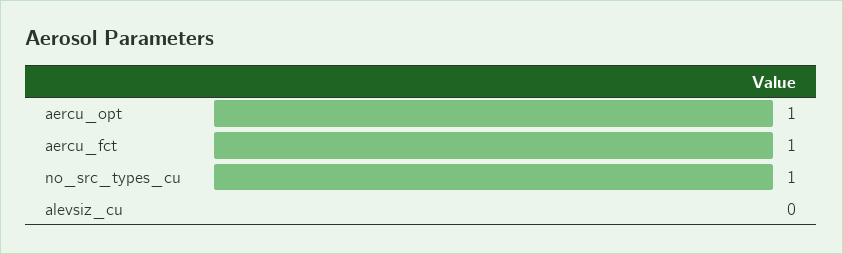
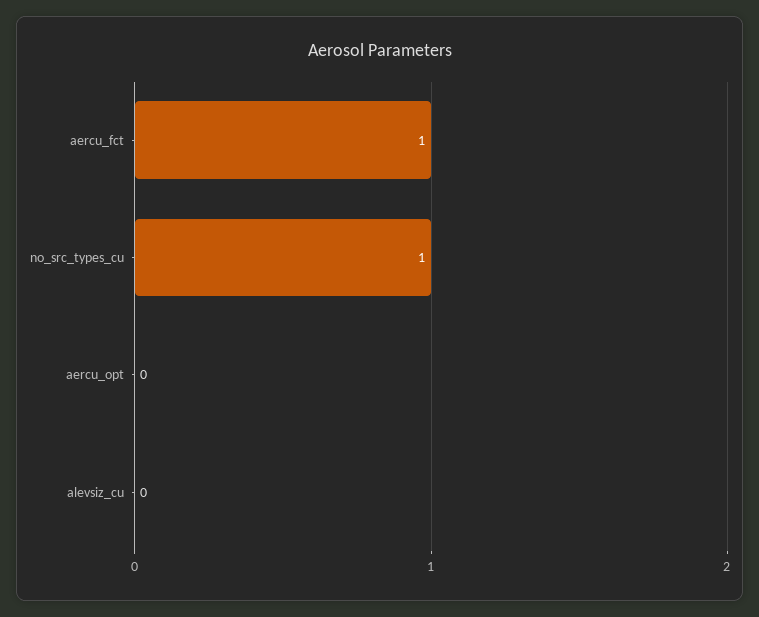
  {
-   "aercu_opt": 1,
+   "aercu_opt": 0,
    "aercu_fct": 1,
    "no_src_types_cu": 1,
    "alevsiz_cu": 0
  }

